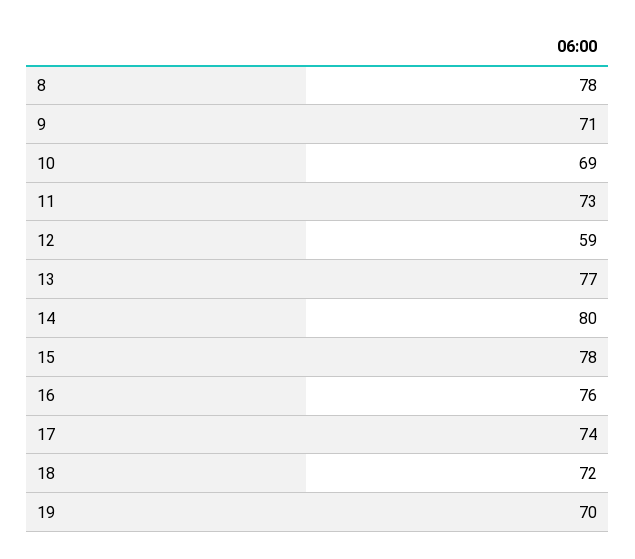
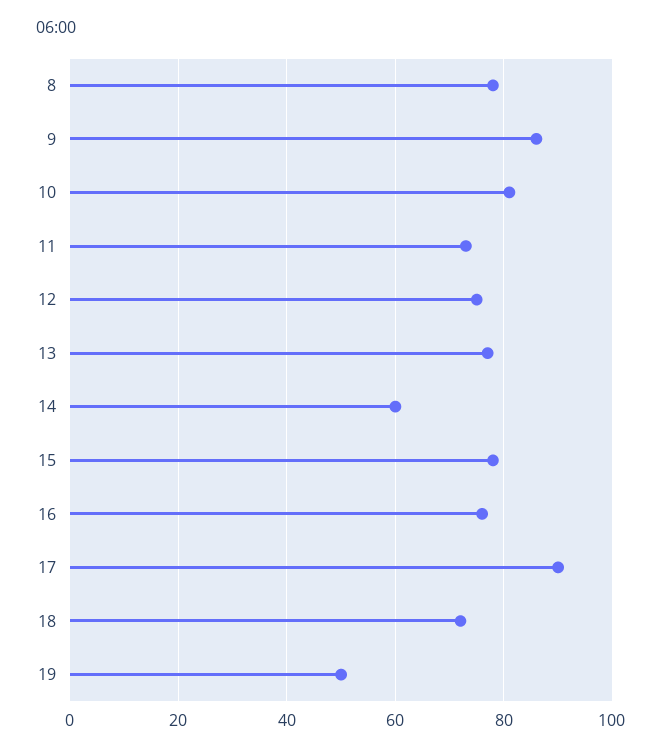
  {
    "8": 78,
-   "9": 71,
+   "9": 85,
-   "10": 69,
+   "10": 80,
    "11": 73,
-   "12": 59,
+   "12": 75,
    "13": 77,
-   "14": 80,
+   "14": 60,
    "15": 78,
    "16": 76,
-   "17": 74,
+   "17": 90,
    "18": 72,
-   "19": 70
+   "19": 50
  }

